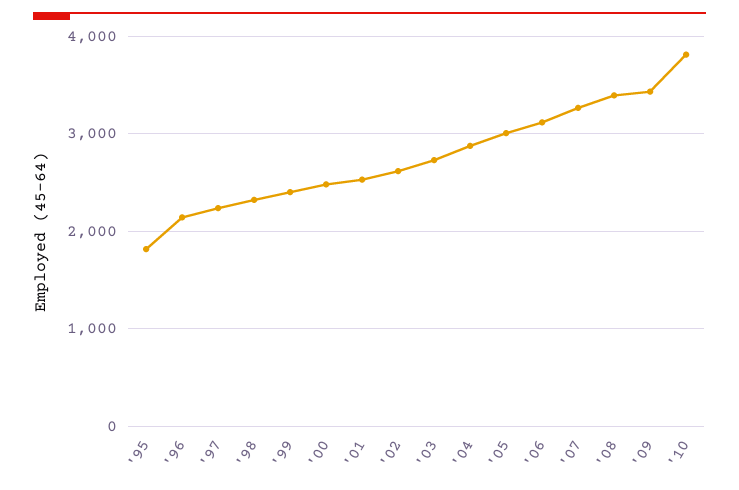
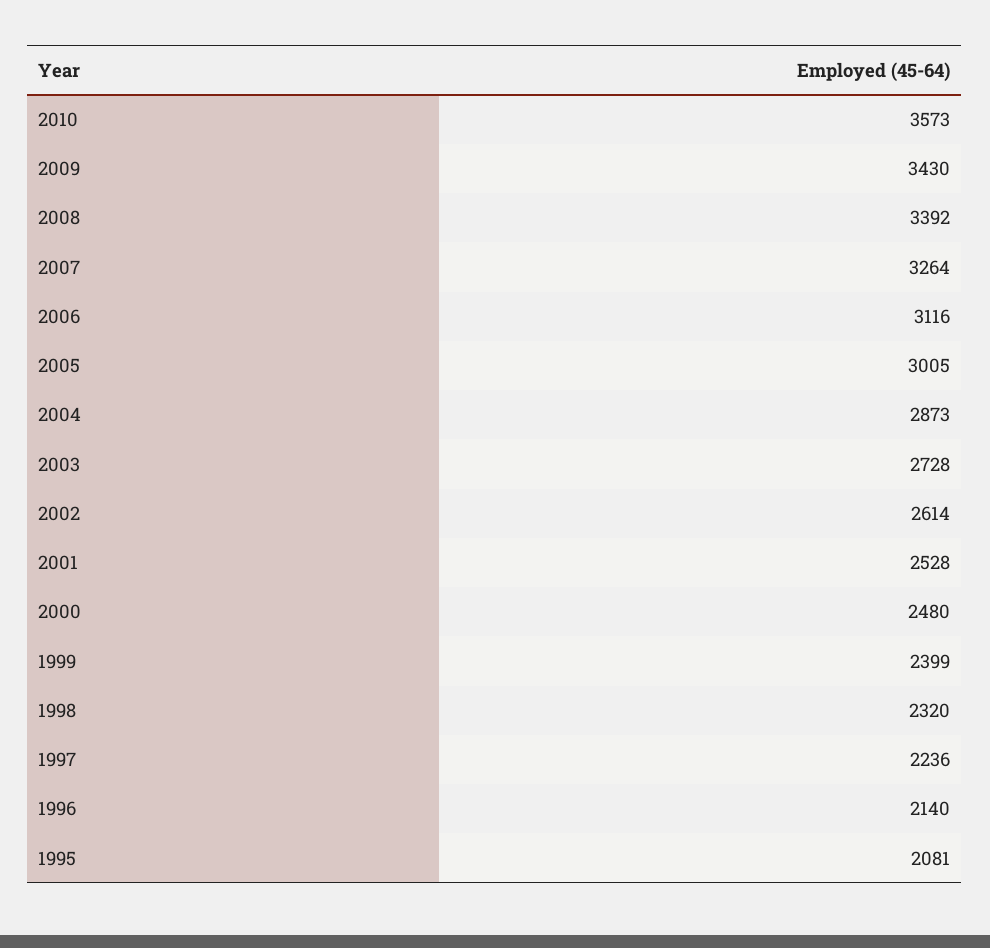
  {
-   "'95": 1800,
+   "'95": 2081,
    "'96": 2140,
    "'97": 2236,
    "'98": 2320,
    "'99": 2399,
    "'00": 2480,
    "'01": 2528,
    "'02": 2614,
    "'03": 2728,
    "'04": 2873,
    "'05": 3005,
    "'06": 3116,
    "'07": 3264,
    "'08": 3392,
    "'09": 3430,
-   "'10": 3800
+   "'10": 3573
  }

